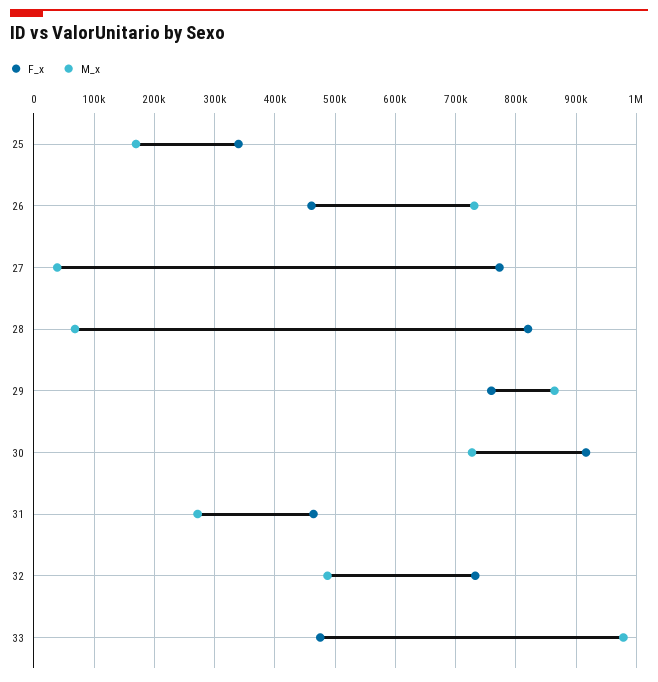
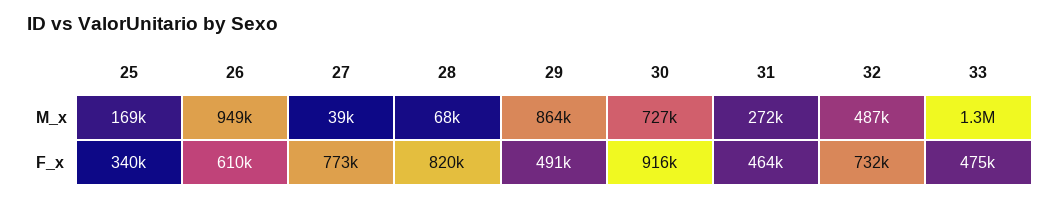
  {
    "F_x": {
      "25": 340000,
-     "26": 460000,
+     "26": 610000,
      "27": 773000,
      "28": 820000,
-     "29": 760000,
+     "29": 491000,
      "30": 916000,
      "31": 464000,
      "32": 732000,
      "33": 475000
    },
    "M_x": {
      "25": 169000,
-     "26": 730000,
+     "26": 949000,
      "27": 39000,
      "28": 68000,
      "29": 864000,
      "30": 727000,
      "31": 272000,
      "32": 487000,
-     "33": 980000
+     "33": 1300000
    }
  }

